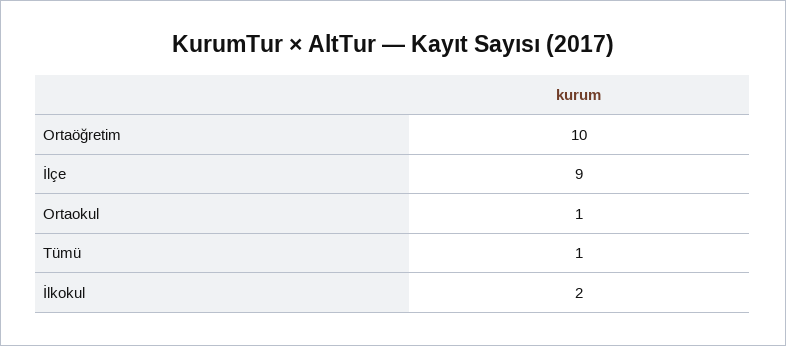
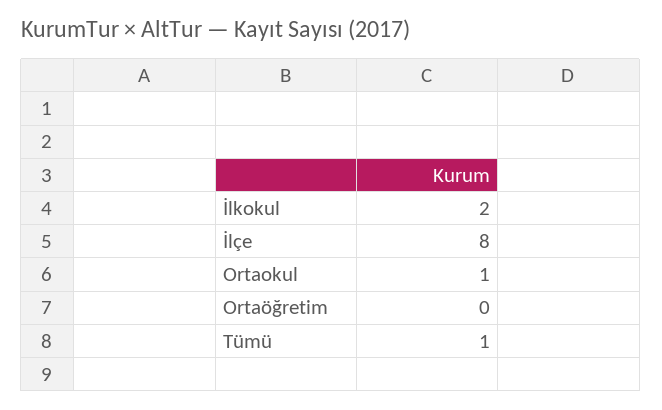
  {
-   "Ortaöğretim": 10,
+   "Ortaöğretim": 0,
-   "İlçe": 9,
+   "İlçe": 8,
    "Ortaokul": 1,
    "Tümü": 1,
    "İlkokul": 2
  }

